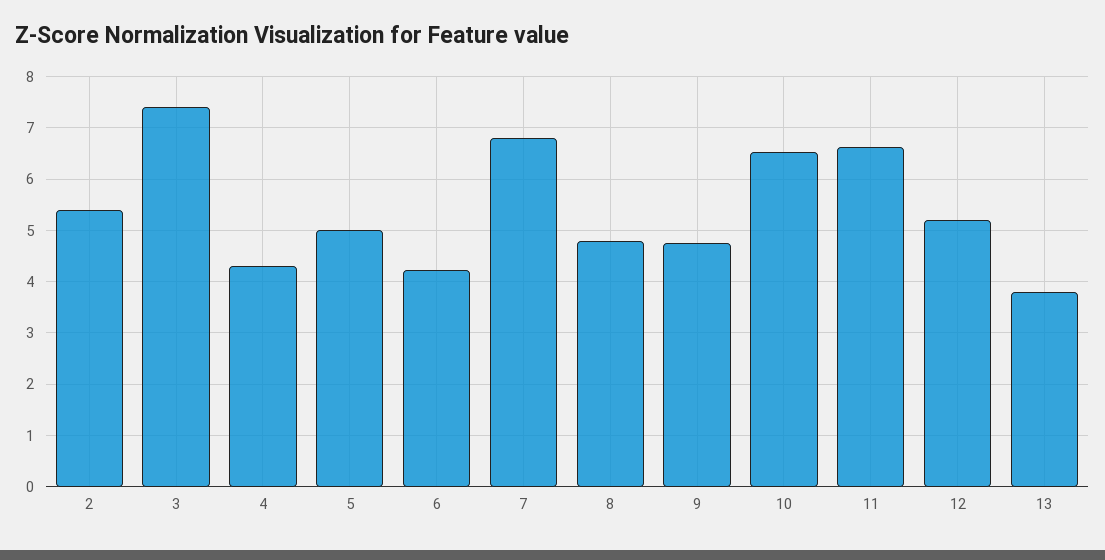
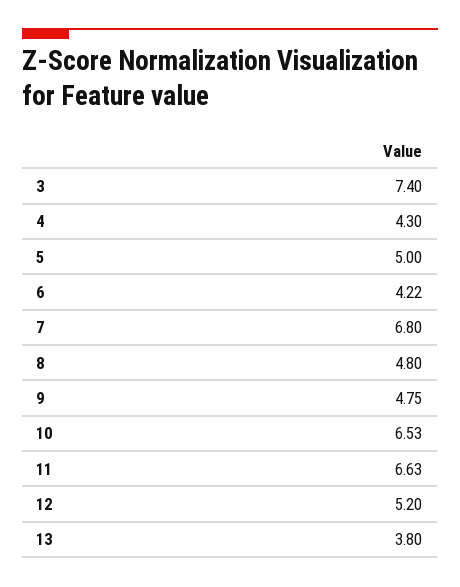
  {
-   "2": 5.4,
    "3": 7.4,
    "4": 4.3,
    "5": 5,
    "6": 4.22,
    "7": 6.8,
    "8": 4.8,
    "9": 4.75,
    "10": 6.53,
    "11": 6.63,
    "12": 5.2,
    "13": 3.8
  }

